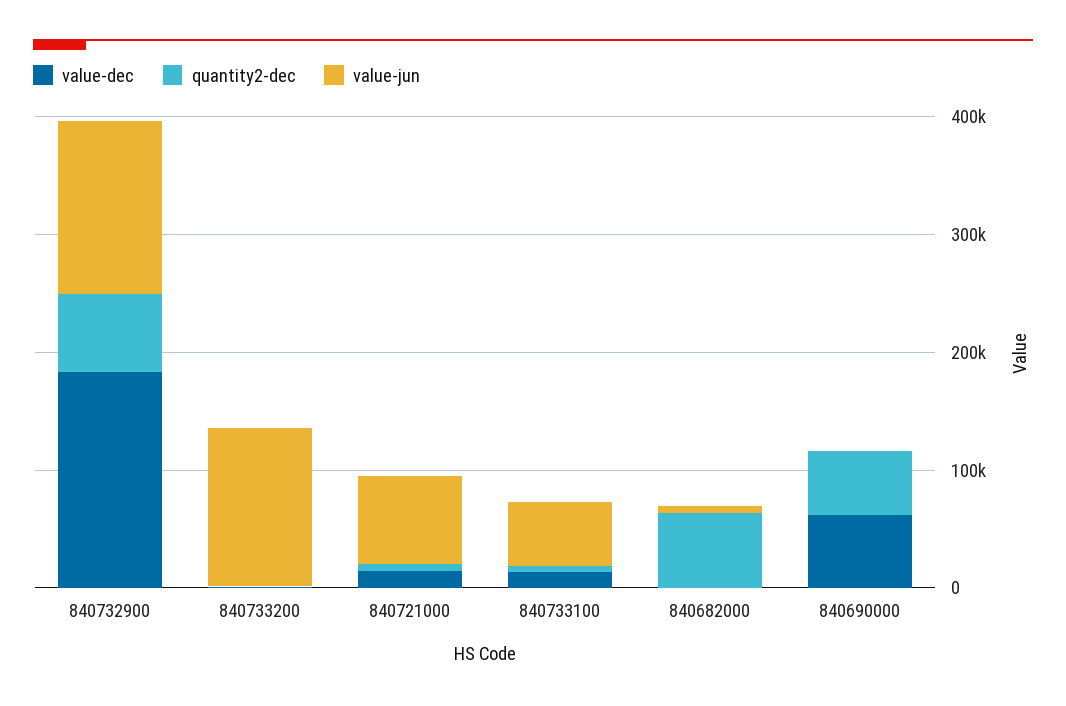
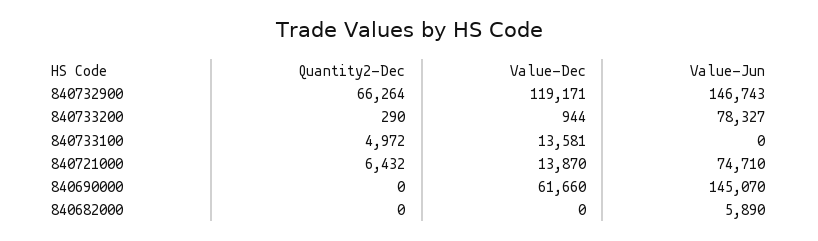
  {
    "value-dec": {
-     "840732900": 180000,
+     "840732900": 119171,
      "840733200": 944,
      "840721000": 13870,
      "840733100": 13581,
      "840682000": 0,
      "840690000": 61660
    },
    "quantity2-dec": {
      "840732900": 66264,
      "840733200": 290,
      "840721000": 6432,
      "840733100": 4972,
-     "840682000": 60000,
+     "840682000": 0,
-     "840690000": 60000
+     "840690000": 0
    },
    "value-jun": {
      "840732900": 146743,
-     "840733200": 140000,
+     "840733200": 78327,
      "840721000": 74710,
-     "840733100": 60000,
+     "840733100": 0,
      "840682000": 5890,
-     "840690000": 0
+     "840690000": 145070
    }
  }

